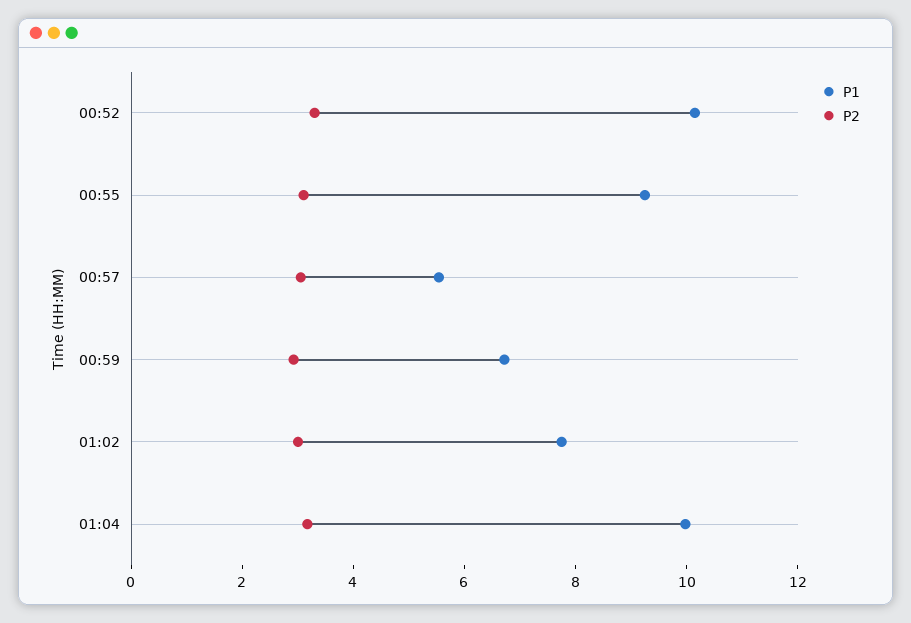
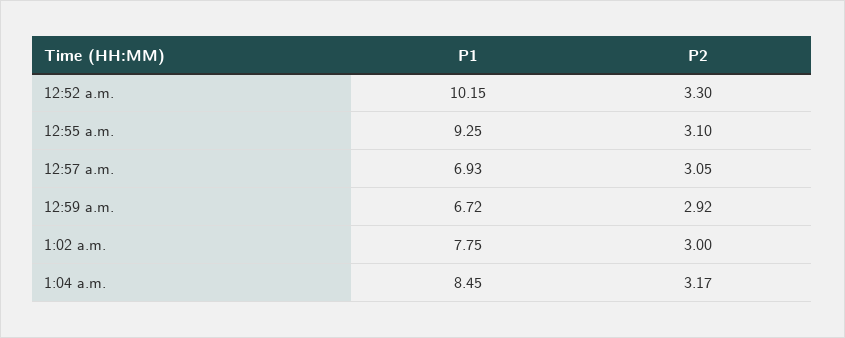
  {
    "P1": {
      "00:52": 10.15,
      "00:55": 9.25,
-     "00:57": 5.5,
+     "00:57": 6.93,
      "00:59": 6.72,
      "01:02": 7.75,
-     "01:04": 10
+     "01:04": 8.45
    },
    "P2": {
      "00:52": 3.3,
      "00:55": 3.1,
      "00:57": 3.05,
      "00:59": 2.92,
      "01:02": 3,
      "01:04": 3.17
    }
  }

